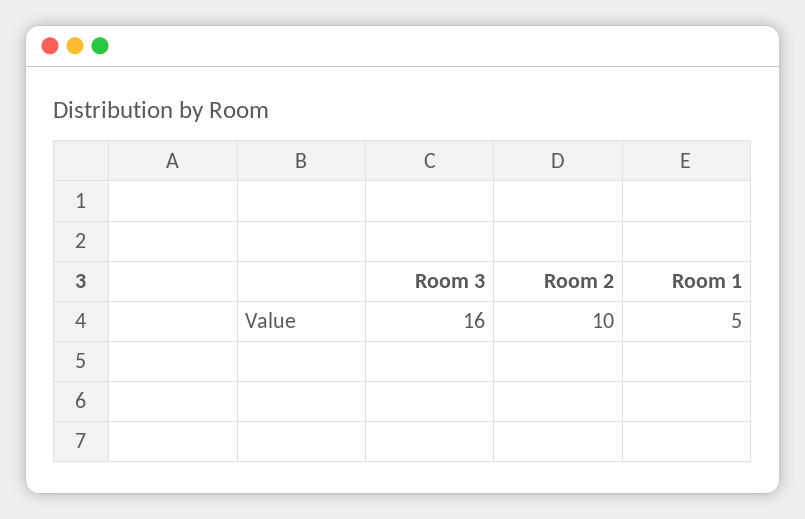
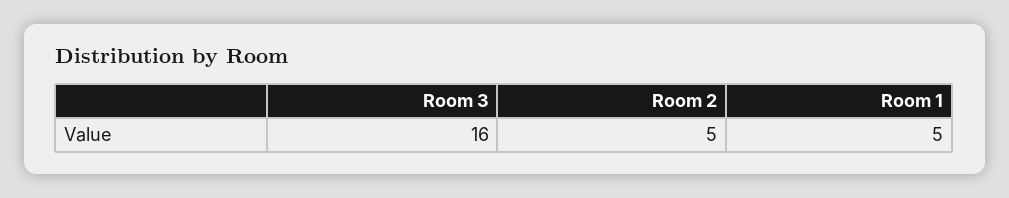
  {
    "Room 3": 16,
-   "Room 2": 10,
+   "Room 2": 5,
    "Room 1": 5
  }

